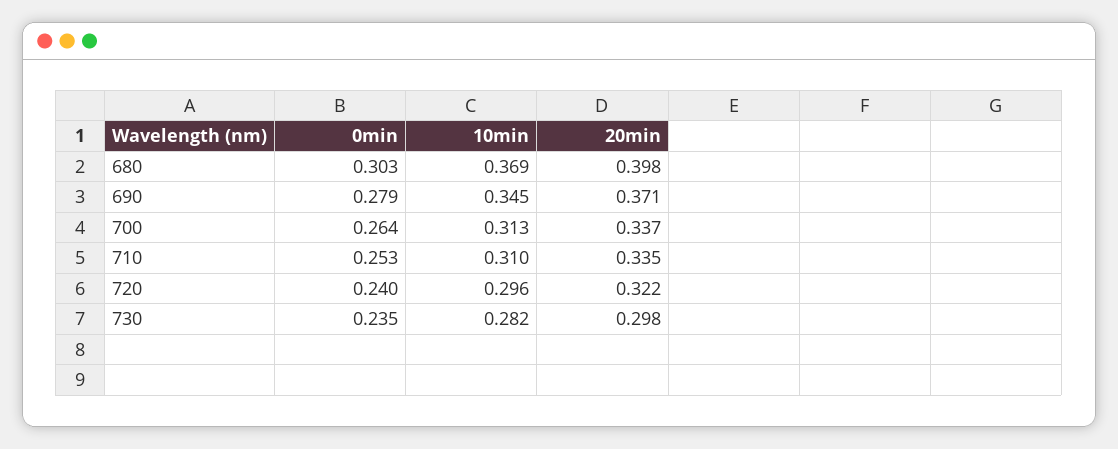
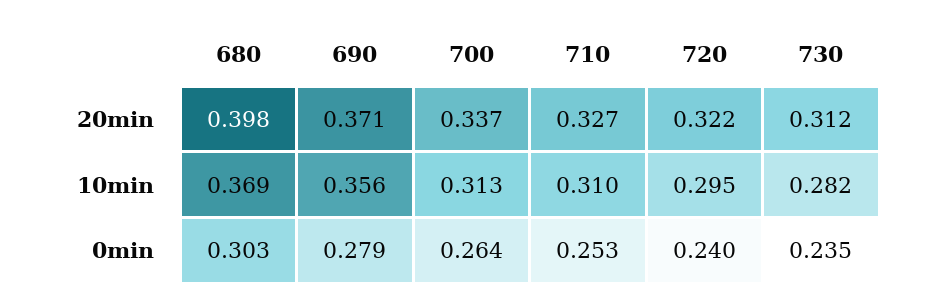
  {
    "0min": {
      "680": 0.303,
      "690": 0.279,
      "700": 0.264,
      "710": 0.253,
      "720": 0.24,
      "730": 0.235
    },
    "10min": {
      "680": 0.369,
-     "690": 0.345,
+     "690": 0.356,
      "700": 0.313,
      "710": 0.31,
-     "720": 0.296,
+     "720": 0.295,
      "730": 0.282
    },
    "20min": {
      "680": 0.398,
      "690": 0.371,
      "700": 0.337,
-     "710": 0.335,
+     "710": 0.327,
      "720": 0.322,
-     "730": 0.298
+     "730": 0.312
    }
  }

